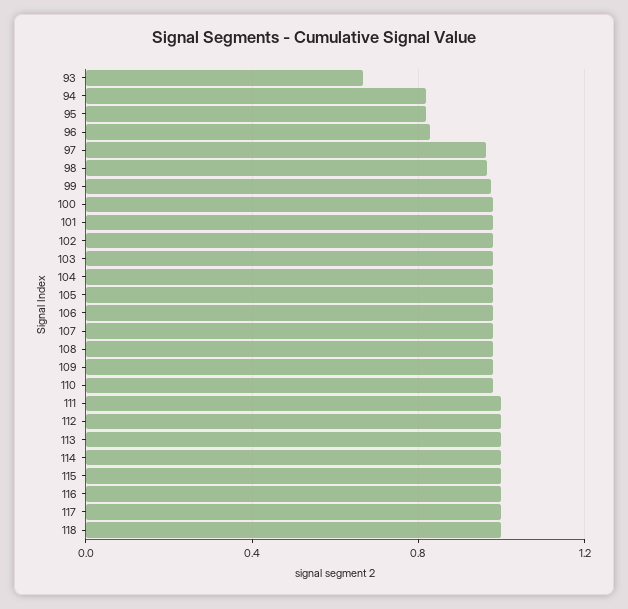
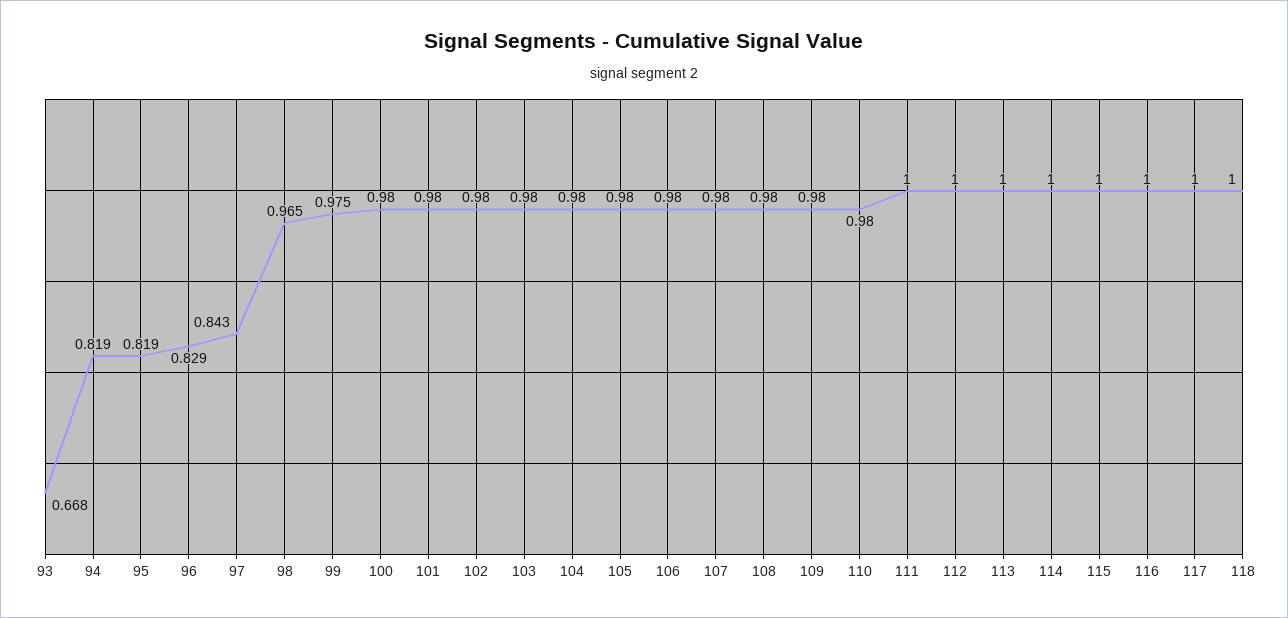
  {
    "93": 0.668,
    "94": 0.819,
    "95": 0.819,
    "96": 0.829,
-   "97": 0.95,
+   "97": 0.843,
    "98": 0.965,
    "99": 0.975,
    "100": 0.98,
    "101": 0.98,
    "102": 0.98,
    "103": 0.98,
    "104": 0.98,
    "105": 0.98,
    "106": 0.98,
    "107": 0.98,
    "108": 0.98,
    "109": 0.98,
    "110": 0.98,
    "111": 1,
    "112": 1,
    "113": 1,
    "114": 1,
    "115": 1,
    "116": 1,
    "117": 1,
    "118": 1
  }

